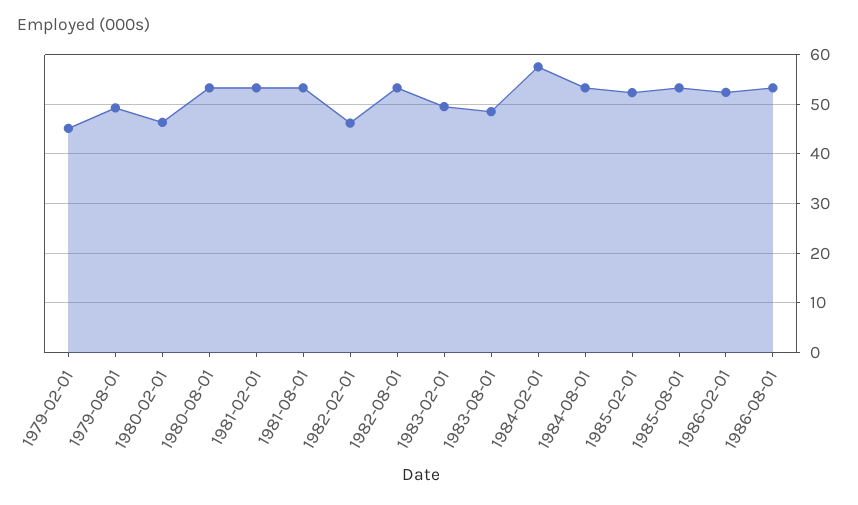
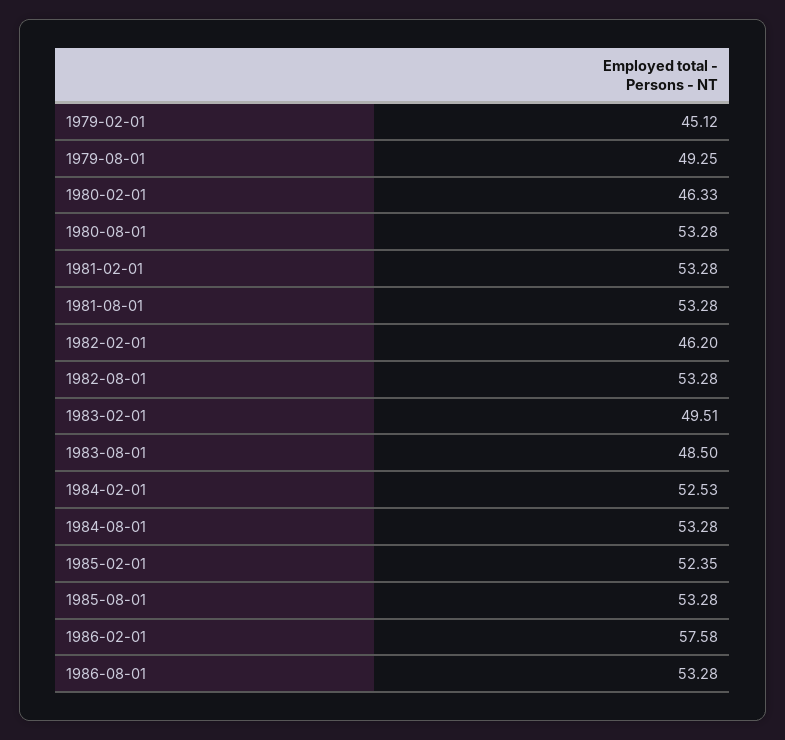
  {
    "1979-02-01": 45.12,
    "1979-08-01": 49.25,
    "1980-02-01": 46.33,
    "1980-08-01": 53.28,
    "1981-02-01": 53.28,
    "1981-08-01": 53.28,
    "1982-02-01": 46.2,
    "1982-08-01": 53.28,
    "1983-02-01": 49.51,
    "1983-08-01": 48.5,
-   "1984-02-01": 58,
+   "1984-02-01": 52.53,
    "1984-08-01": 53.28,
    "1985-02-01": 52.35,
    "1985-08-01": 53.28,
-   "1986-02-01": 52,
+   "1986-02-01": 57.58,
    "1986-08-01": 53.28
  }

